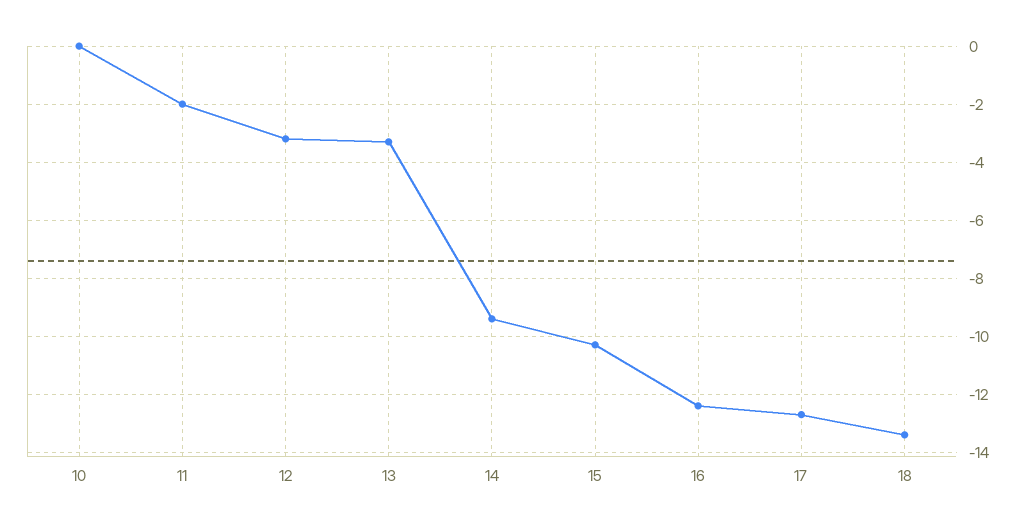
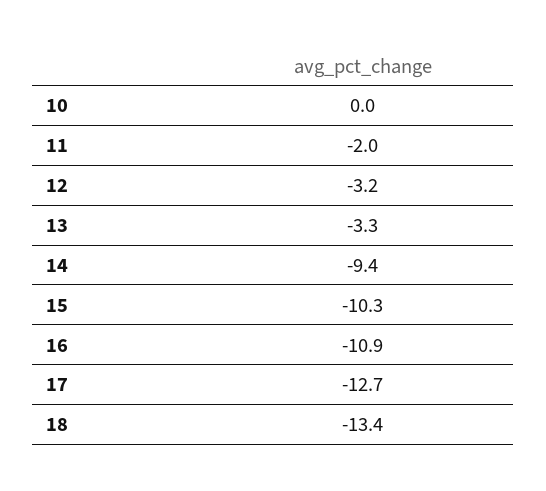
  {
    "10": 0,
    "11": -2,
    "12": -3.2,
    "13": -3.3,
    "14": -9.4,
    "15": -10.3,
-   "16": -12.5,
+   "16": -10.9,
    "17": -12.7,
    "18": -13.4
  }

